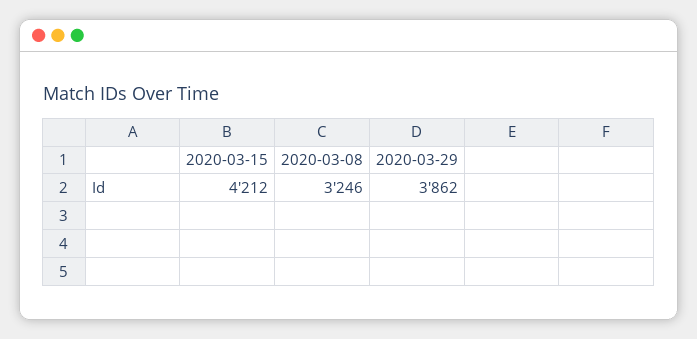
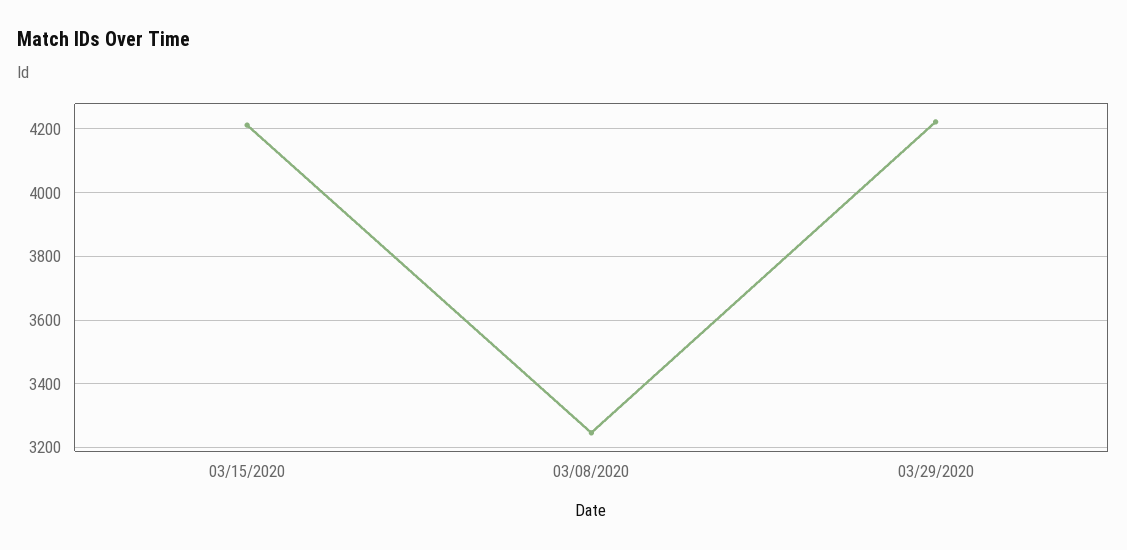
  {
    "2020-03-15": 4212,
    "2020-03-08": 3246,
-   "2020-03-29": 3862
+   "2020-03-29": 4220
  }

